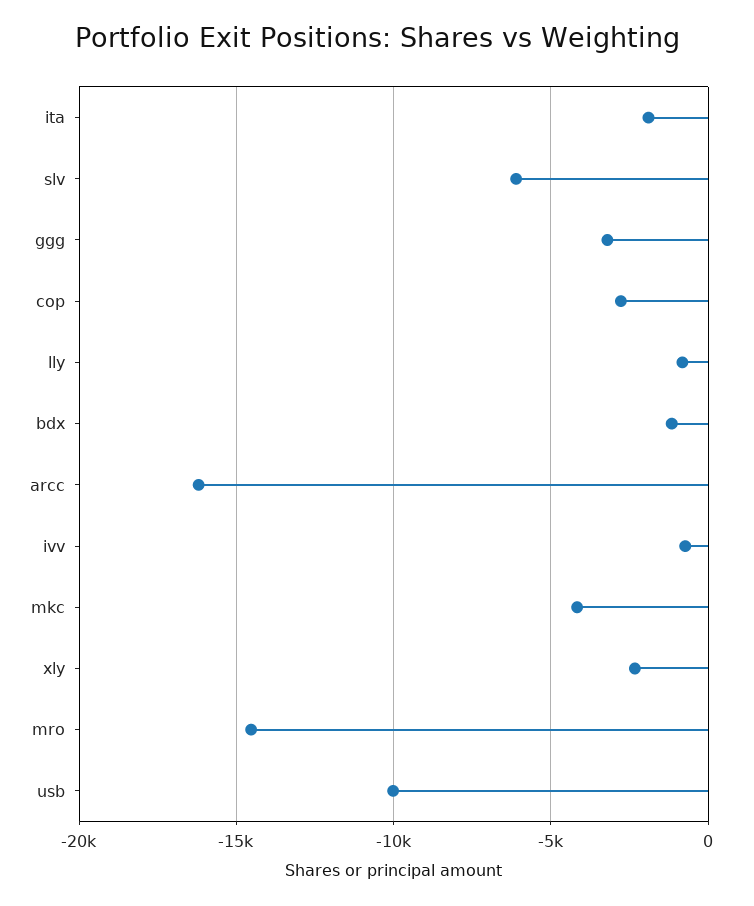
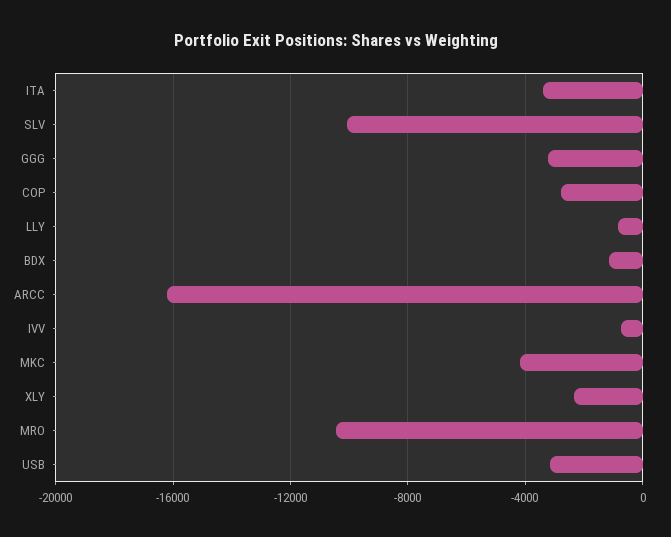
  {
-   "ita": -2000,
+   "ita": -3500,
-   "slv": -6000,
+   "slv": -10000,
    "ggg": -3000,
    "cop": -3000,
    "lly": -1000,
    "bdx": -1000,
    "arcc": -16000,
    "ivv": -500,
    "mkc": -4000,
    "xly": -2500,
-   "mro": -14500,
+   "mro": -10500,
-   "usb": -10000
+   "usb": -3000
  }

